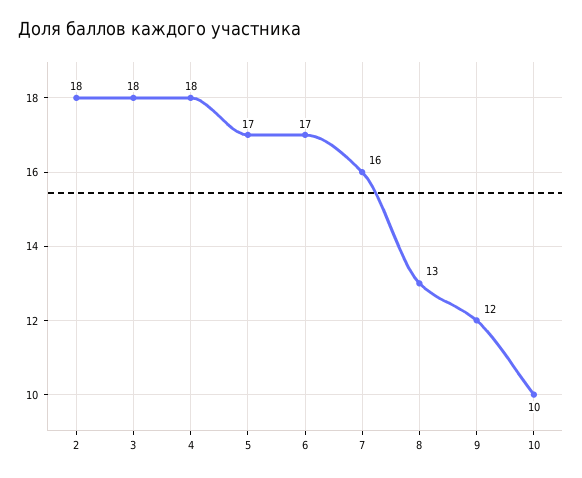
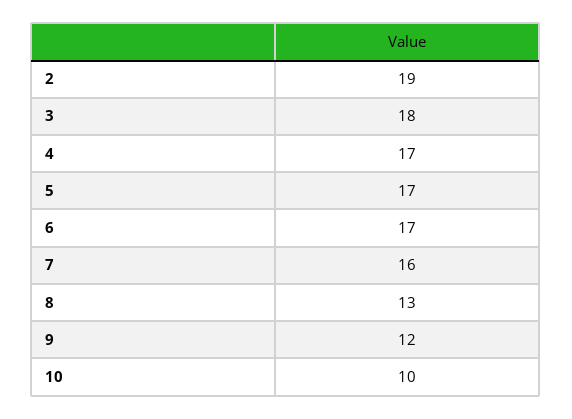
  {
-   "2": 18,
+   "2": 19,
    "3": 18,
-   "4": 18,
+   "4": 17,
    "5": 17,
    "6": 17,
    "7": 16,
    "8": 13,
    "9": 12,
    "10": 10
  }

